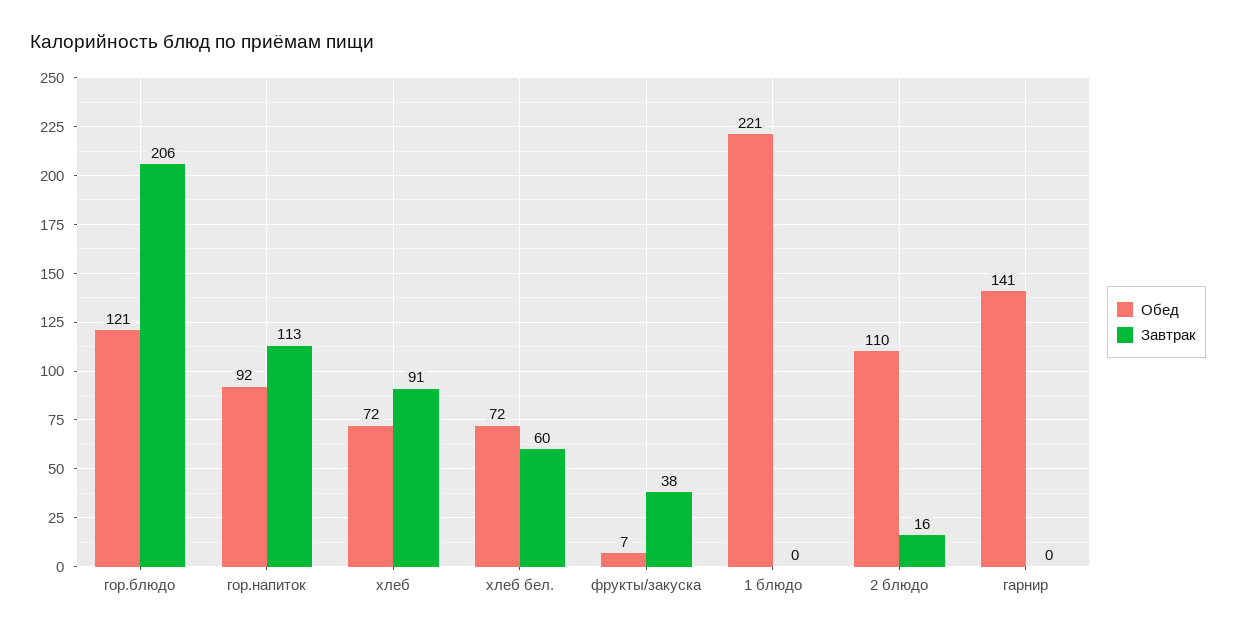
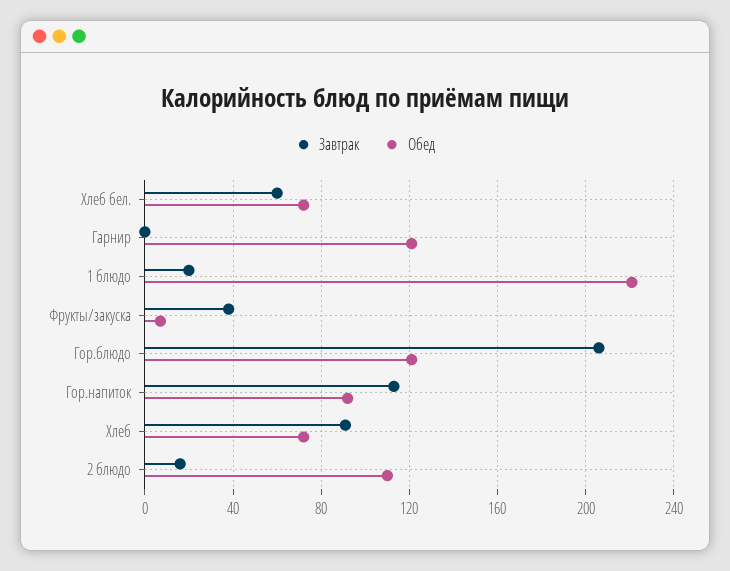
  {
    "Обед": {
      "гор.блюдо": 121,
      "гор.напиток": 92,
      "хлеб": 72,
      "хлеб бел.": 72,
      "фрукты/закуска": 7,
      "1 блюдо": 221,
      "2 блюдо": 110,
-     "гарнир": 141
+     "гарнир": 120
    },
    "Завтрак": {
      "гор.блюдо": 206,
      "гор.напиток": 113,
      "хлеб": 91,
      "хлеб бел.": 60,
      "фрукты/закуска": 38,
-     "1 блюдо": 0,
+     "1 блюдо": 20,
      "2 блюдо": 16,
      "гарнир": 0
    }
  }

